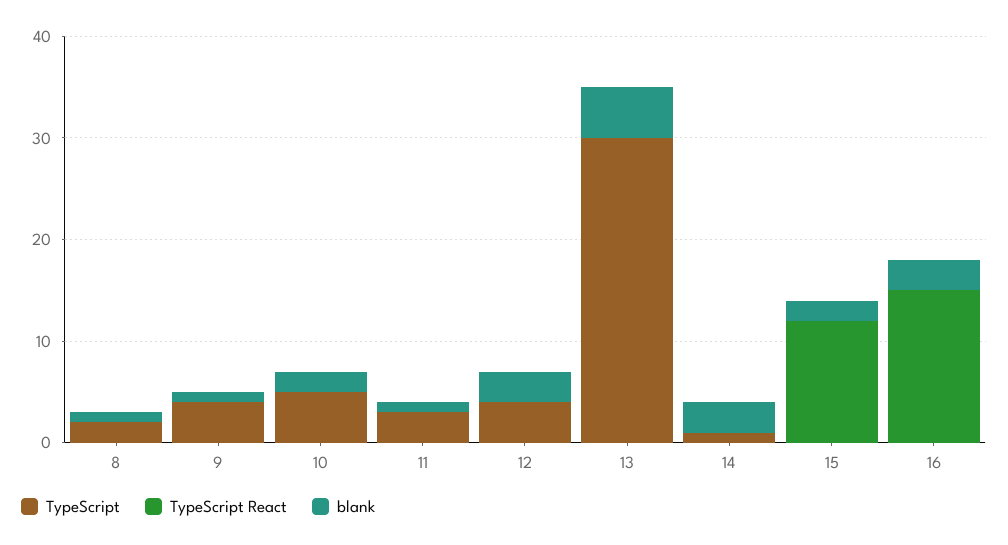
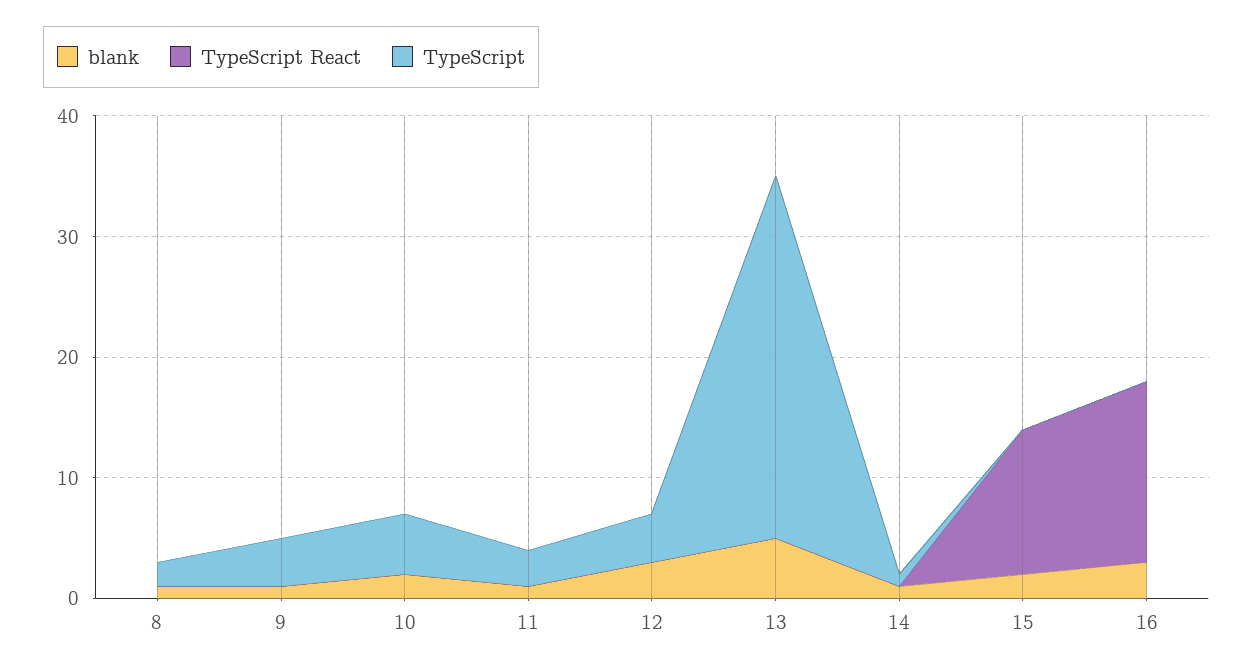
  {
    "TypeScript": {
      "8": 2,
      "9": 4,
      "10": 5,
      "11": 3,
      "12": 4,
      "13": 30,
      "14": 1,
      "15": 0,
      "16": 0
    },
    "TypeScript React": {
      "8": 0,
      "9": 0,
      "10": 0,
      "11": 0,
      "12": 0,
      "13": 0,
      "14": 0,
      "15": 12,
      "16": 15
    },
    "blank": {
      "8": 1,
      "9": 1,
      "10": 2,
      "11": 1,
      "12": 3,
      "13": 5,
-     "14": 3,
+     "14": 1,
      "15": 2,
      "16": 3
    }
  }

